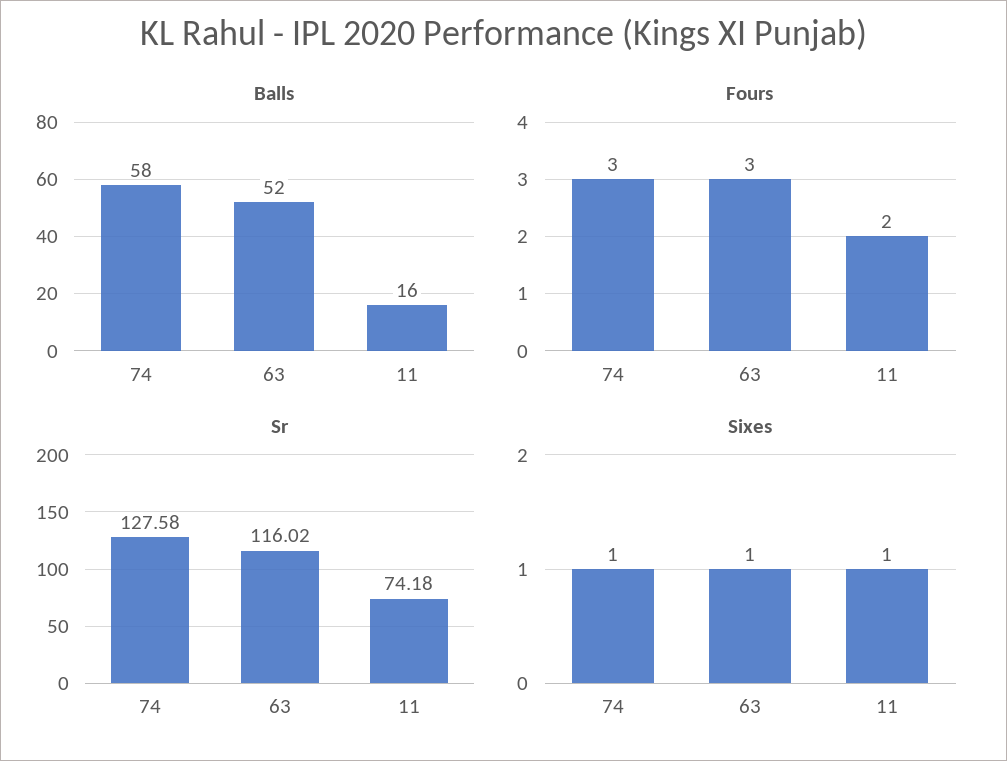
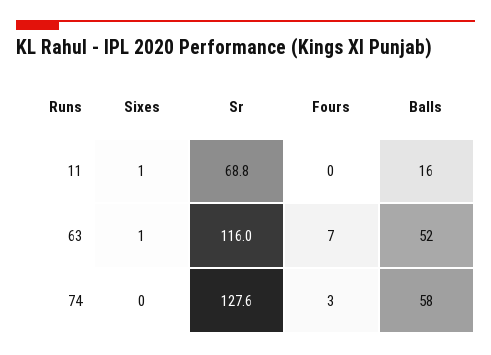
  {
    "Balls": {
      "74": 58,
      "63": 52,
      "11": 16
    },
    "Fours": {
      "74": 3,
-     "63": 3,
+     "63": 7,
-     "11": 2
+     "11": 0
    },
    "Sr": {
      "74": 127.58,
      "63": 116.02,
-     "11": 74.18
+     "11": 68.8
    },
    "Sixes": {
-     "74": 1,
+     "74": 0,
      "63": 1,
      "11": 1
    }
  }

